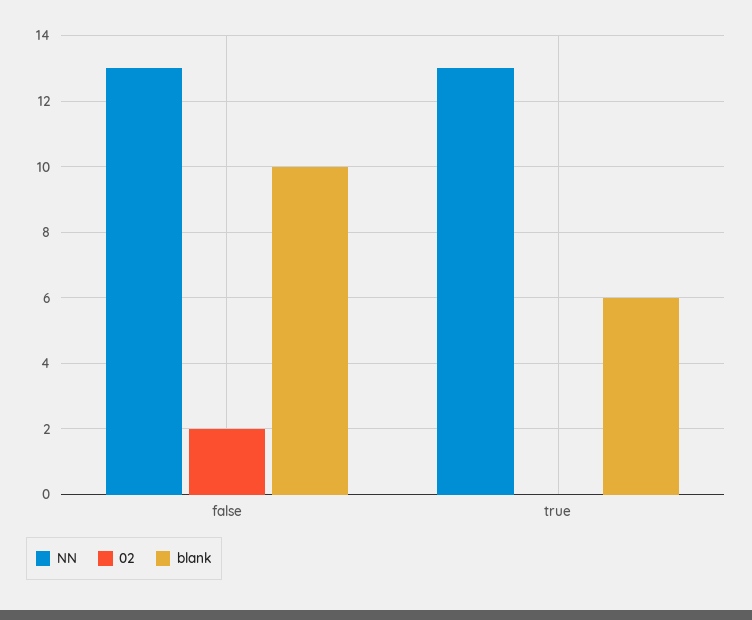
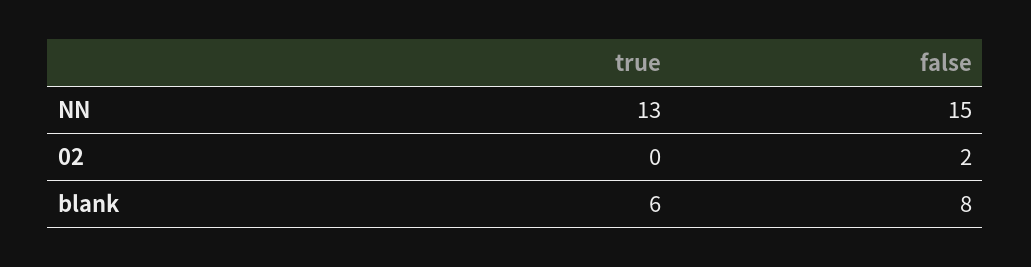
  {
    "NN": {
-     "false": 13,
+     "false": 15,
      "true": 13
    },
    "02": {
      "false": 2,
      "true": 0
    },
    "blank": {
-     "false": 10,
+     "false": 8,
      "true": 6
    }
  }

